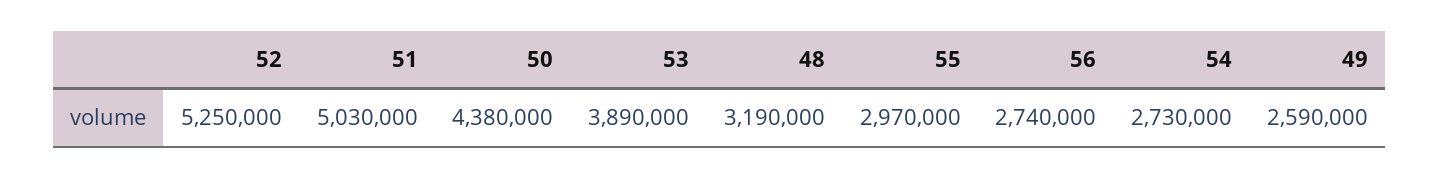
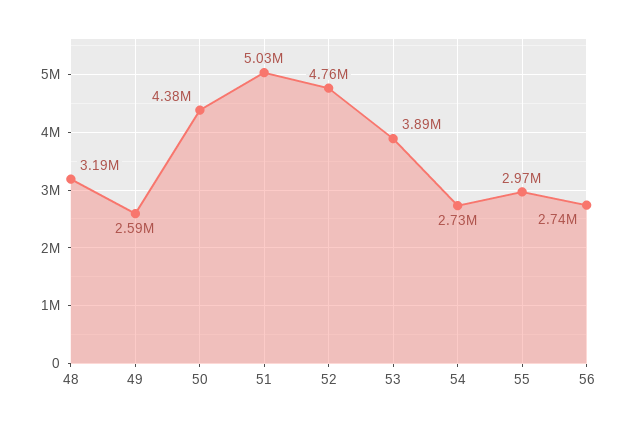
  {
-   "52": 5250000,
+   "52": 4760000,
    "51": 5030000,
    "50": 4380000,
    "53": 3890000,
    "48": 3190000,
    "55": 2970000,
    "56": 2740000,
    "54": 2730000,
    "49": 2590000
  }

